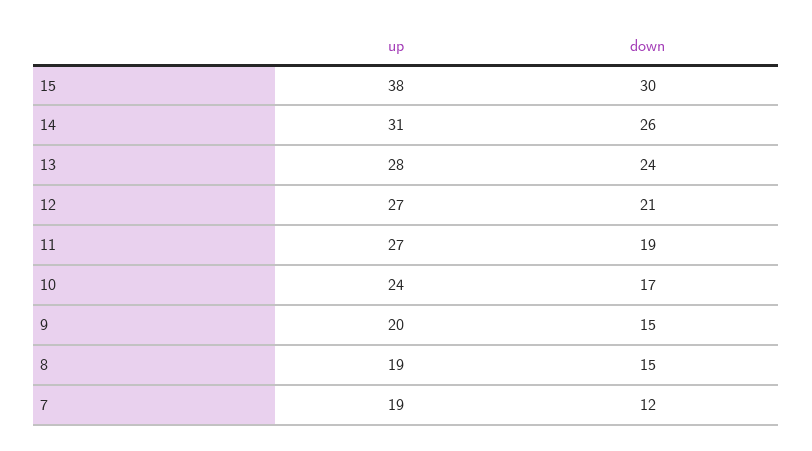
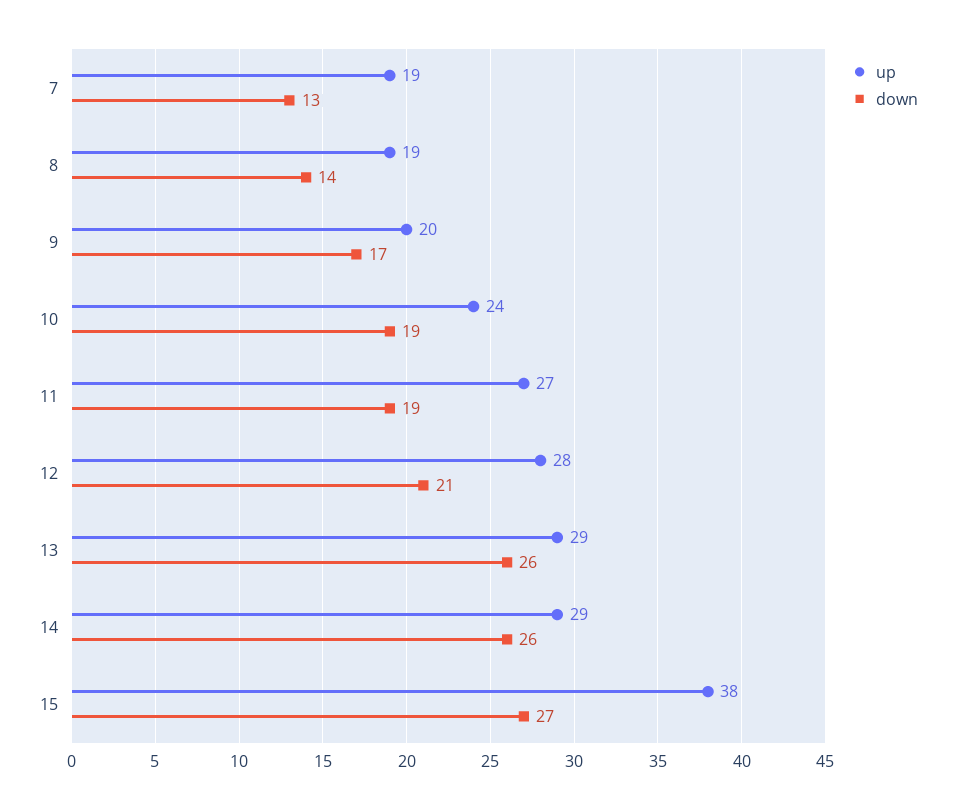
  {
    "up": {
      "15": 38,
-     "14": 31,
+     "14": 29,
-     "13": 28,
+     "13": 29,
-     "12": 27,
+     "12": 28,
      "11": 27,
      "10": 24,
      "9": 20,
      "8": 19,
      "7": 19
    },
    "down": {
-     "15": 30,
+     "15": 27,
      "14": 26,
-     "13": 24,
+     "13": 26,
      "12": 21,
      "11": 19,
-     "10": 17,
+     "10": 19,
-     "9": 15,
+     "9": 17,
-     "8": 15,
+     "8": 14,
-     "7": 12
+     "7": 13
    }
  }

